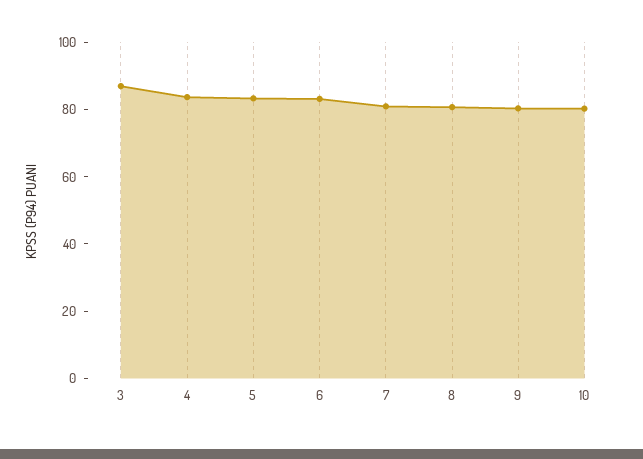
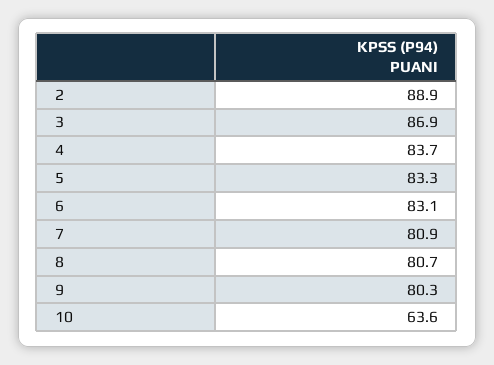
  {
    "3": 86.9,
    "4": 83.7,
    "5": 83.3,
    "6": 83.1,
    "7": 80.9,
    "8": 80.7,
    "9": 80.3,
-   "10": 80
+   "10": 63.6,
+   "2": 88.9
  }

